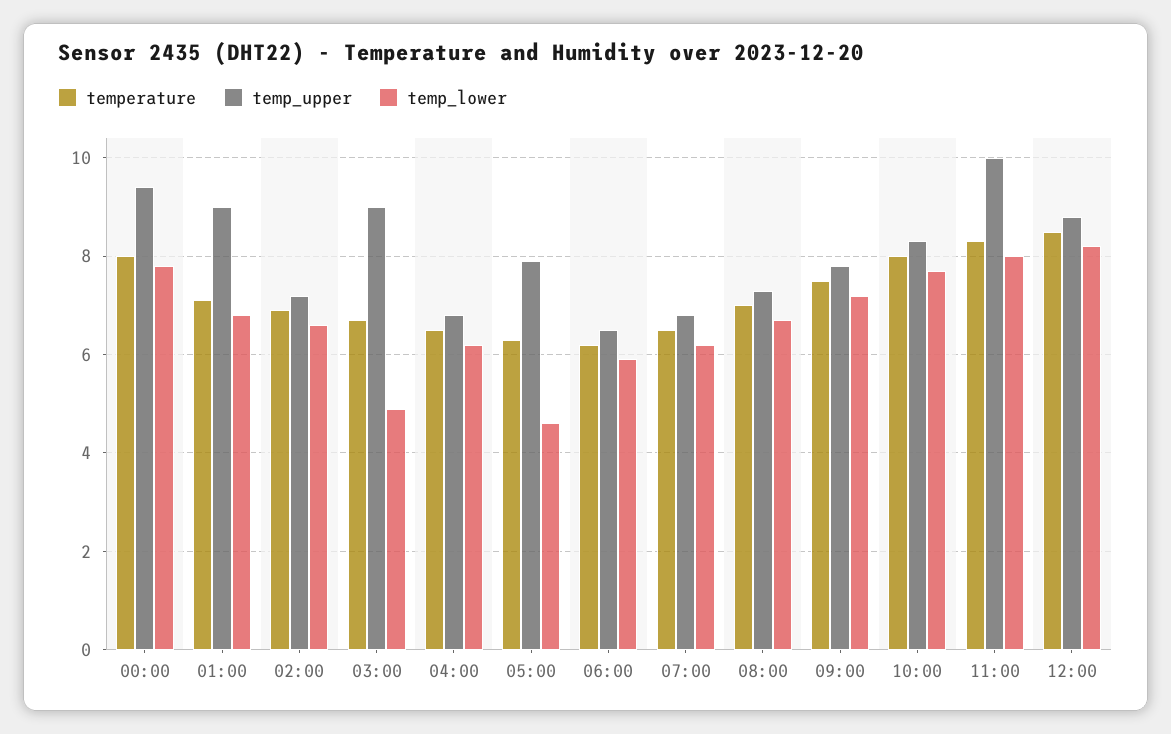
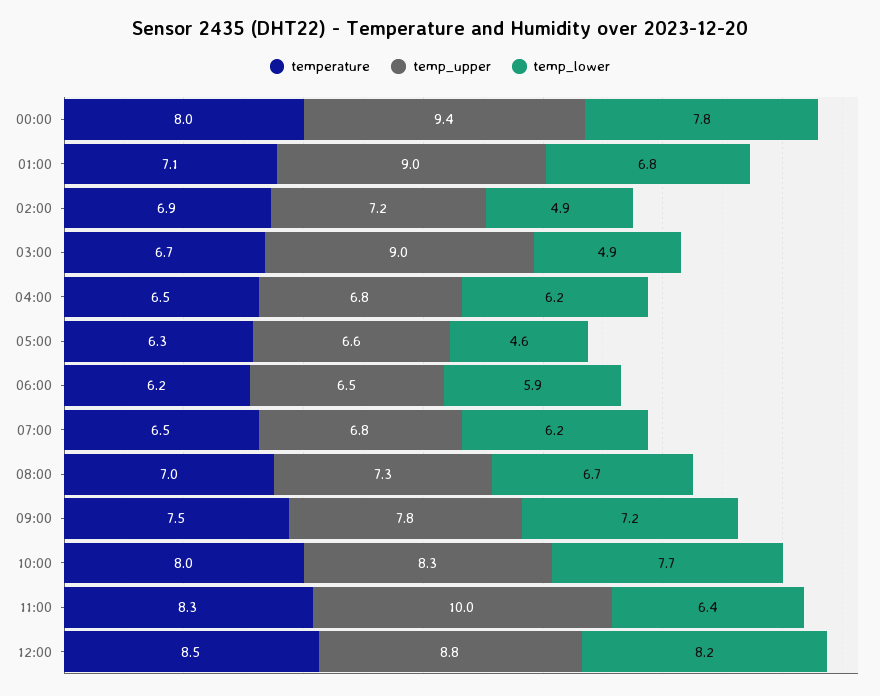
  {
    "temperature": {
      "00:00": 8,
      "01:00": 7.1,
      "02:00": 6.9,
      "03:00": 6.7,
      "04:00": 6.5,
      "05:00": 6.3,
      "06:00": 6.2,
      "07:00": 6.5,
      "08:00": 7,
      "09:00": 7.5,
      "10:00": 8,
      "11:00": 8.3,
      "12:00": 8.5
    },
    "temp_upper": {
      "00:00": 9.4,
      "01:00": 9,
      "02:00": 7.2,
      "03:00": 9,
      "04:00": 6.8,
-     "05:00": 8,
+     "05:00": 6.6,
      "06:00": 6.5,
      "07:00": 6.8,
      "08:00": 7.3,
      "09:00": 7.8,
      "10:00": 8.3,
      "11:00": 10,
      "12:00": 8.8
    },
    "temp_lower": {
      "00:00": 7.8,
      "01:00": 6.8,
-     "02:00": 6.5,
+     "02:00": 4.9,
      "03:00": 4.9,
      "04:00": 6.2,
      "05:00": 4.6,
      "06:00": 5.9,
      "07:00": 6.2,
      "08:00": 6.7,
      "09:00": 7.2,
      "10:00": 7.7,
-     "11:00": 8,
+     "11:00": 6.4,
      "12:00": 8.2
    }
  }

